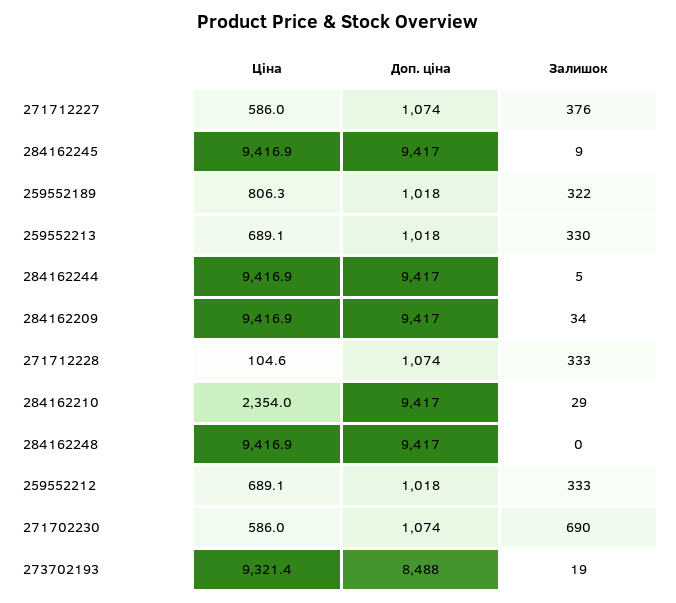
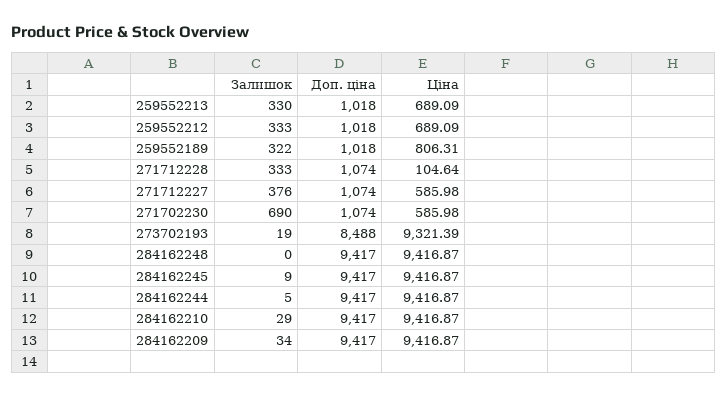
  {
    "Ціна": {
      "271712227": 585.98,
      "284162245": 9416.87,
      "259552189": 806.31,
      "259552213": 689.09,
      "284162244": 9416.87,
      "284162209": 9416.87,
      "271712228": 104.64,
-     "284162210": 2354,
+     "284162210": 9416.87,
      "284162248": 9416.87,
      "259552212": 689.09,
      "271702230": 585.98,
      "273702193": 9321.39
    },
    "Доп. ціна": {
      "271712227": 1074,
      "284162245": 9417,
      "259552189": 1018,
      "259552213": 1018,
      "284162244": 9417,
      "284162209": 9417,
      "271712228": 1074,
      "284162210": 9417,
      "284162248": 9417,
      "259552212": 1018,
      "271702230": 1074,
      "273702193": 8488
    },
    "Залишок": {
      "271712227": 376,
      "284162245": 9,
      "259552189": 322,
      "259552213": 330,
      "284162244": 5,
      "284162209": 34,
      "271712228": 333,
      "284162210": 29,
      "284162248": 0,
      "259552212": 333,
      "271702230": 690,
      "273702193": 19
    }
  }

